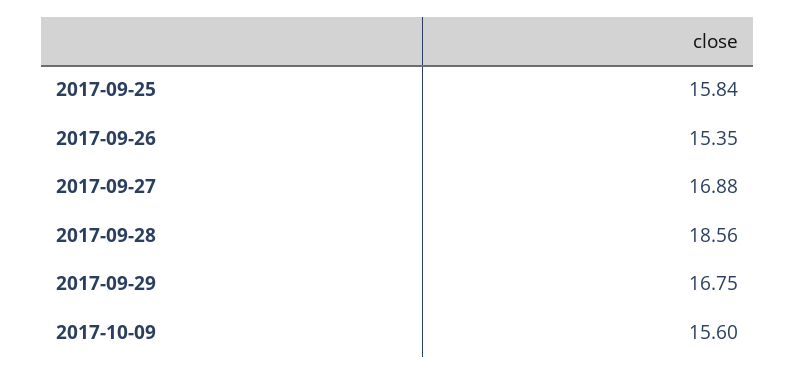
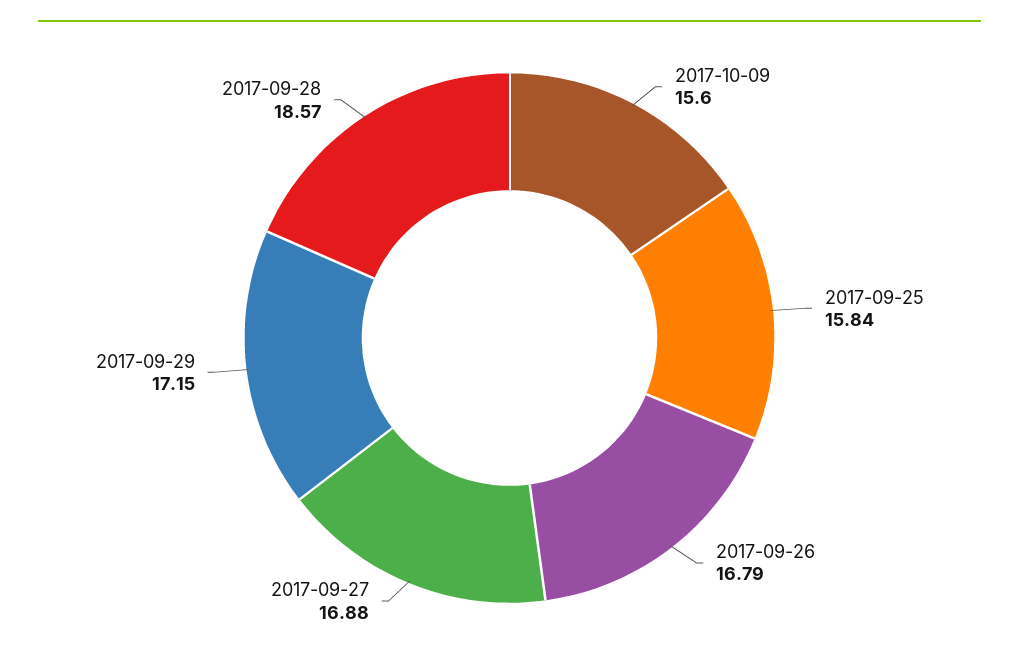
  {
    "2017-09-25": 15.84,
-   "2017-09-26": 15.35,
+   "2017-09-26": 16.79,
    "2017-09-27": 16.88,
-   "2017-09-28": 18.56,
+   "2017-09-28": 18.57,
-   "2017-09-29": 16.75,
+   "2017-09-29": 17.15,
    "2017-10-09": 15.6
  }

